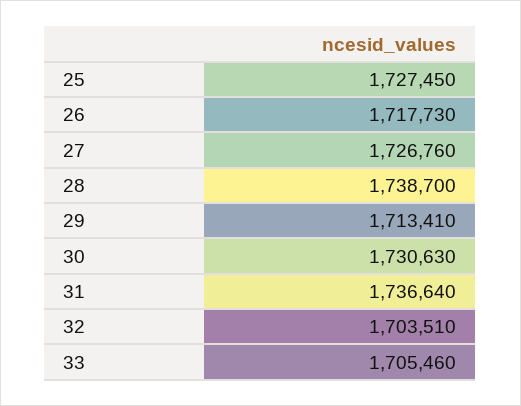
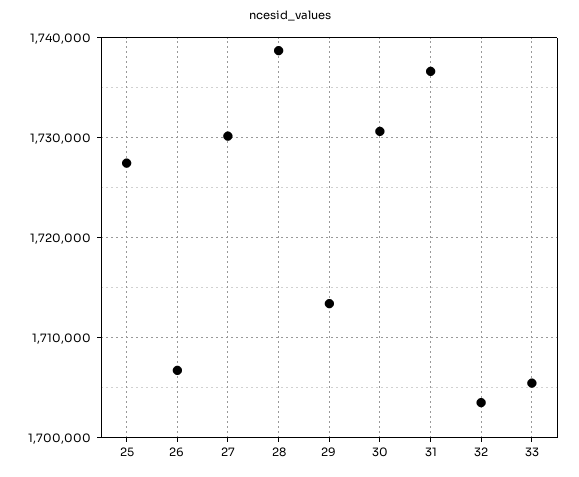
  {
    "25": 1727450,
-   "26": 1717730,
+   "26": 1707000,
-   "27": 1726760,
+   "27": 1730000,
    "28": 1738700,
    "29": 1713410,
    "30": 1730630,
    "31": 1736640,
    "32": 1703510,
    "33": 1705460
  }

